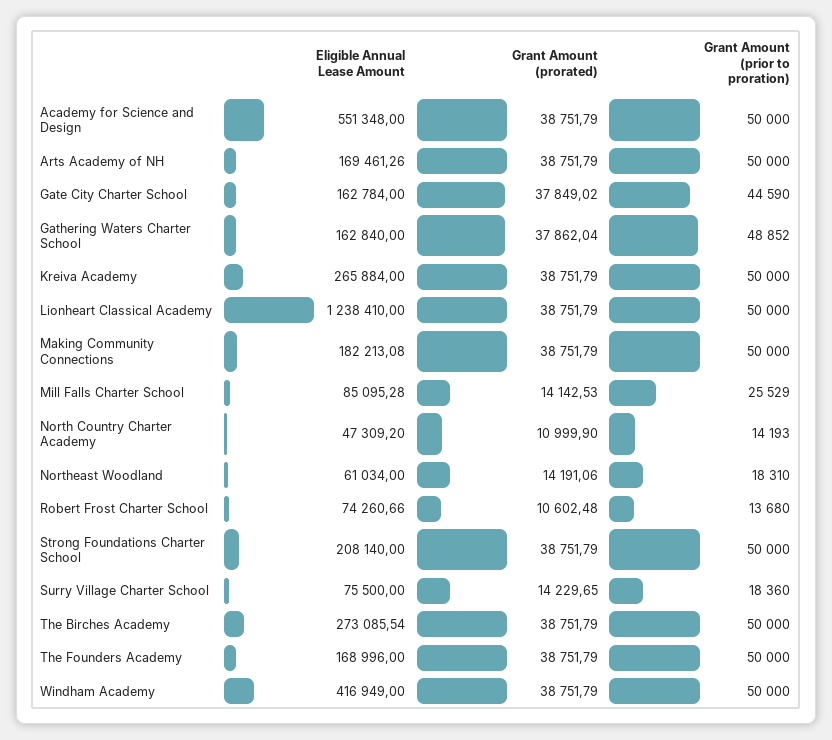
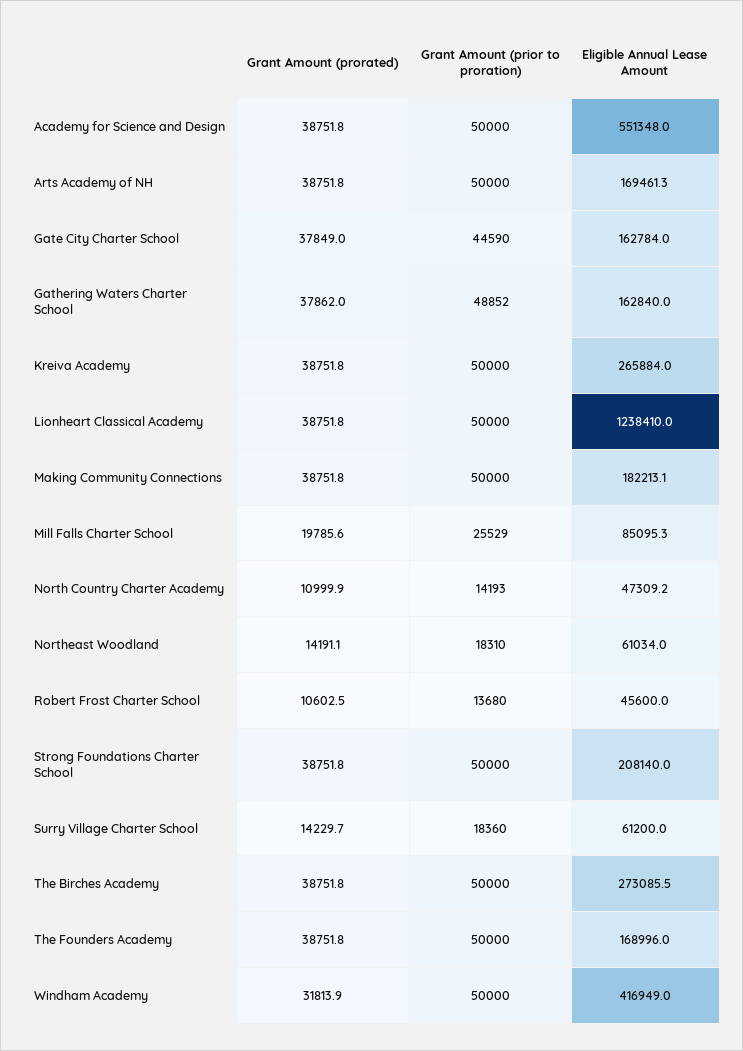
  {
    "Eligible Annual Lease Amount": {
      "Academy for Science and Design": 551348,
      "Arts Academy of NH": 169461.26,
      "Gate City Charter School": 162784,
      "Gathering Waters Charter School": 162840,
      "Kreiva Academy": 265884,
      "Lionheart Classical Academy": 1238410,
      "Making Community Connections": 182213.08,
      "Mill Falls Charter School": 85095.28,
      "North Country Charter Academy": 47309.2,
      "Northeast Woodland": 61034,
-     "Robert Frost Charter School": 74260.66,
+     "Robert Frost Charter School": 45600,
      "Strong Foundations Charter School": 208140,
-     "Surry Village Charter School": 75500,
+     "Surry Village Charter School": 61200,
      "The Birches Academy": 273085.54,
      "The Founders Academy": 168996,
      "Windham Academy": 416949
    },
    "Grant Amount (prorated)": {
      "Academy for Science and Design": 38751.79,
      "Arts Academy of NH": 38751.79,
      "Gate City Charter School": 37849.02,
      "Gathering Waters Charter School": 37862.04,
      "Kreiva Academy": 38751.79,
      "Lionheart Classical Academy": 38751.79,
      "Making Community Connections": 38751.79,
-     "Mill Falls Charter School": 14142.53,
+     "Mill Falls Charter School": 19785.6,
      "North Country Charter Academy": 10999.9,
      "Northeast Woodland": 14191.06,
      "Robert Frost Charter School": 10602.48,
      "Strong Foundations Charter School": 38751.79,
      "Surry Village Charter School": 14229.65,
      "The Birches Academy": 38751.79,
      "The Founders Academy": 38751.79,
-     "Windham Academy": 38751.79
+     "Windham Academy": 31813.9
    },
    "Grant Amount (prior to proration)": {
      "Academy for Science and Design": 50000,
      "Arts Academy of NH": 50000,
      "Gate City Charter School": 44590,
      "Gathering Waters Charter School": 48852,
      "Kreiva Academy": 50000,
      "Lionheart Classical Academy": 50000,
      "Making Community Connections": 50000,
      "Mill Falls Charter School": 25529,
      "North Country Charter Academy": 14193,
      "Northeast Woodland": 18310,
      "Robert Frost Charter School": 13680,
      "Strong Foundations Charter School": 50000,
      "Surry Village Charter School": 18360,
      "The Birches Academy": 50000,
      "The Founders Academy": 50000,
      "Windham Academy": 50000
    }
  }

